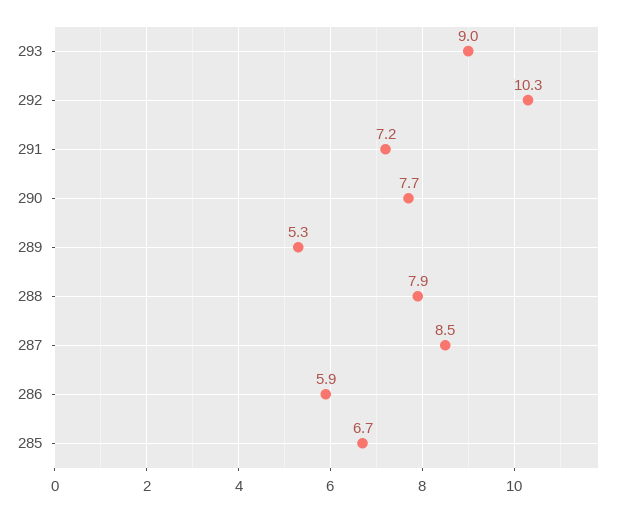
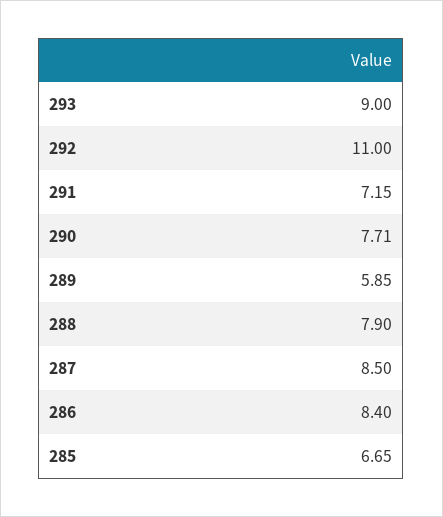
  {
    "293": 9,
-   "292": 10.3,
+   "292": 11,
    "291": 7.15,
    "290": 7.71,
-   "289": 5.3,
+   "289": 5.85,
    "288": 7.9,
    "287": 8.5,
-   "286": 5.9,
+   "286": 8.4,
    "285": 6.65
  }

